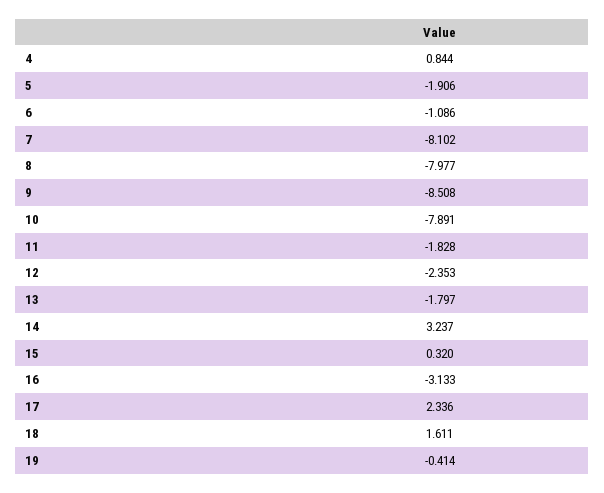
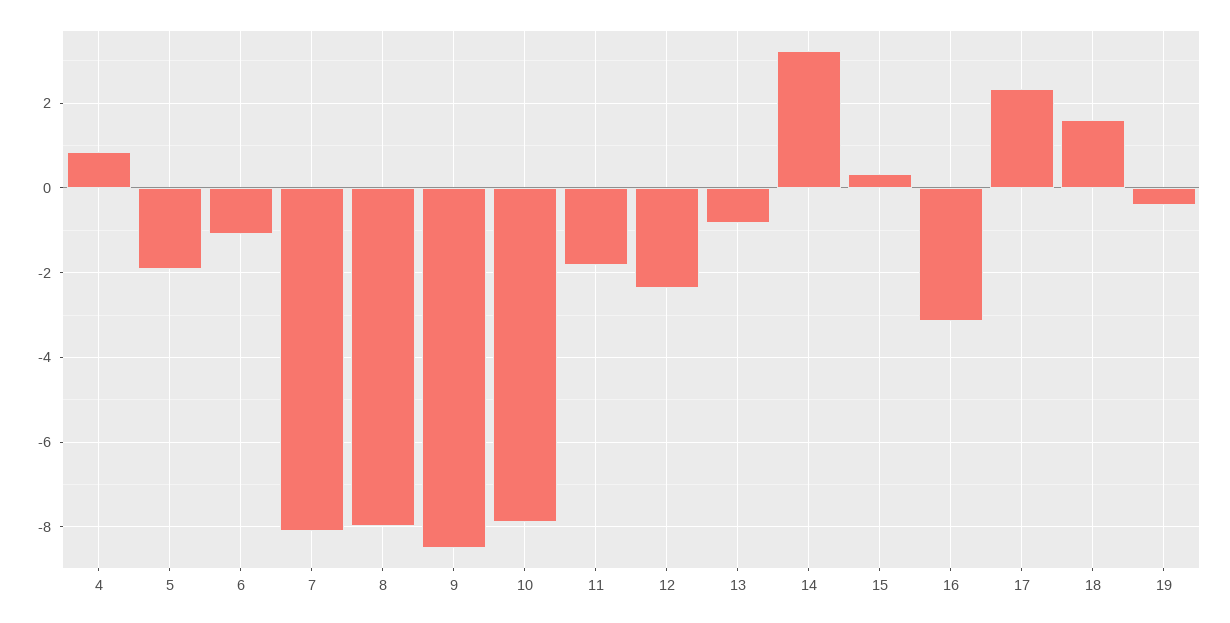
  {
    "4": 0.844,
    "5": -1.906,
    "6": -1.086,
    "7": -8.102,
    "8": -7.977,
    "9": -8.508,
    "10": -7.891,
    "11": -1.828,
    "12": -2.353,
-   "13": -1.797,
+   "13": -0.8,
    "14": 3.237,
    "15": 0.32,
    "16": -3.133,
    "17": 2.336,
    "18": 1.611,
    "19": -0.414
  }

